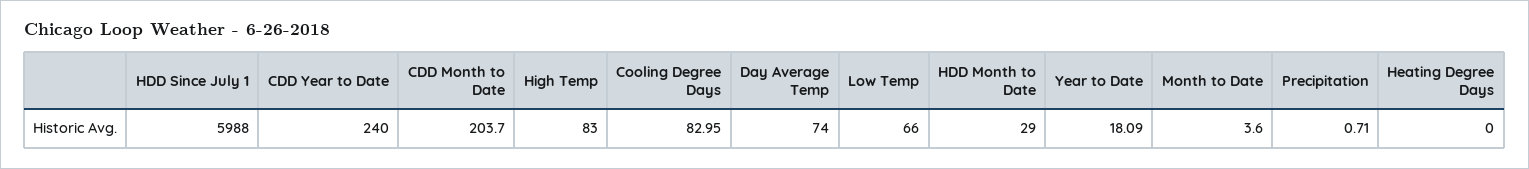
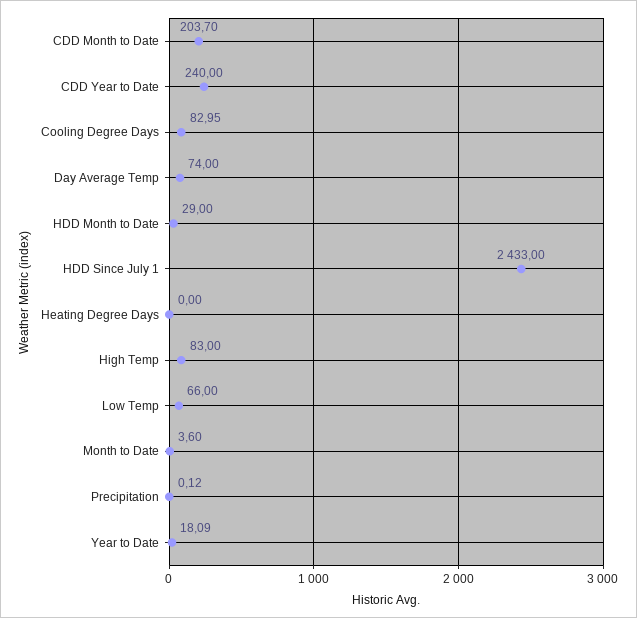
  {
-   "HDD Since July 1": 5988,
+   "HDD Since July 1": 2433,
    "CDD Year to Date": 240,
    "CDD Month to Date": 203.7,
    "High Temp": 83,
    "Cooling Degree Days": 82.95,
    "Day Average Temp": 74,
    "Low Temp": 66,
    "HDD Month to Date": 29,
    "Year to Date": 18.09,
    "Month to Date": 3.6,
-   "Precipitation": 0.71,
+   "Precipitation": 0.12,
    "Heating Degree Days": 0
  }

